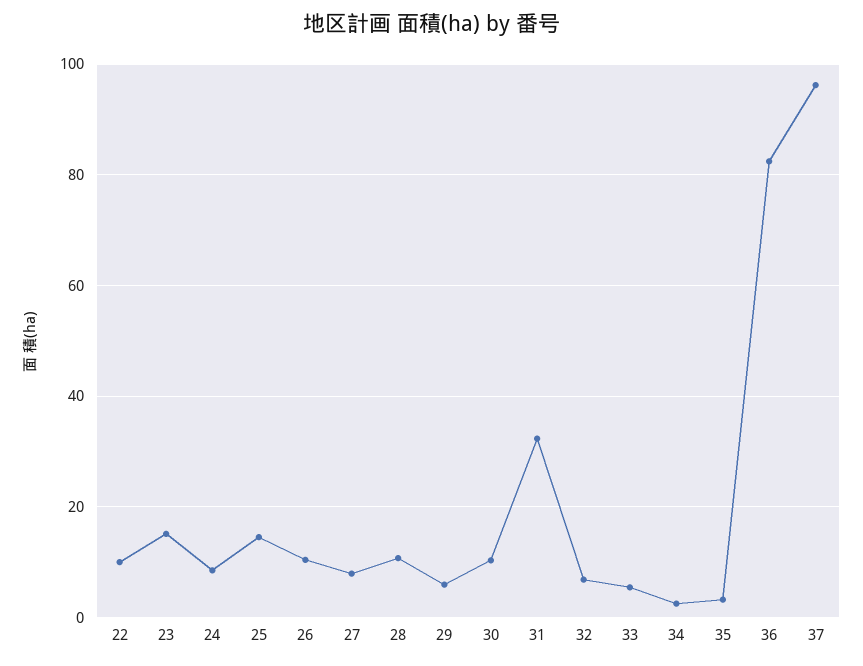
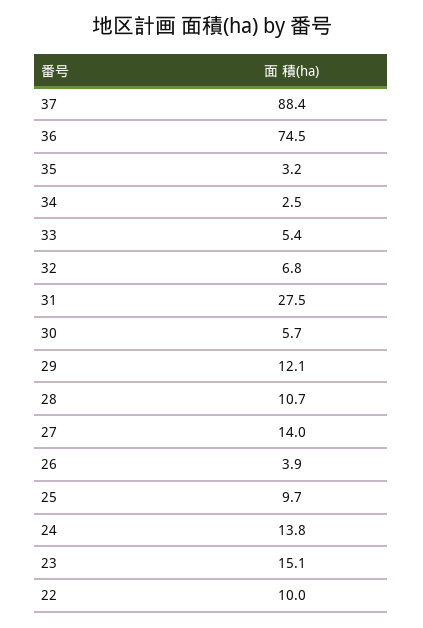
  {
    "22": 10,
    "23": 15.1,
-   "24": 8,
+   "24": 13.8,
-   "25": 14,
+   "25": 9.7,
-   "26": 10,
+   "26": 3.9,
-   "27": 8,
+   "27": 14,
    "28": 10.7,
-   "29": 6,
+   "29": 12.1,
-   "30": 10,
+   "30": 5.7,
-   "31": 32,
+   "31": 27.5,
    "32": 6.8,
    "33": 5.4,
    "34": 2.5,
    "35": 3.2,
-   "36": 82,
+   "36": 74.5,
-   "37": 96
+   "37": 88.4
  }

